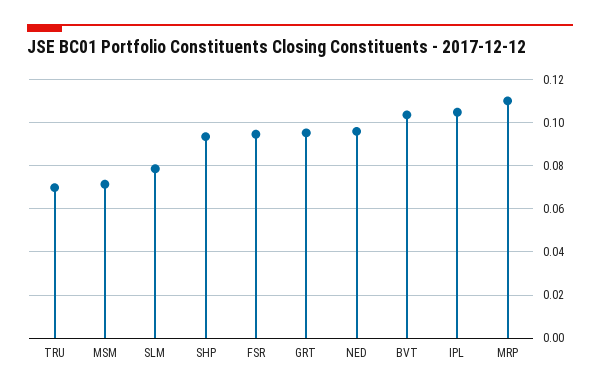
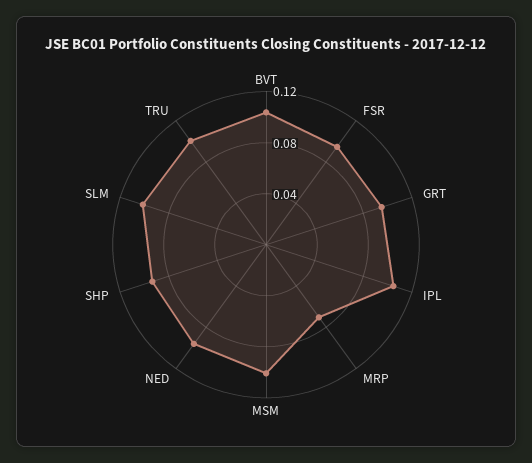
  {
-   "TRU": 0.07,
+   "TRU": 0.1,
-   "MSM": 0.07,
+   "MSM": 0.1,
-   "SLM": 0.08,
+   "SLM": 0.1,
    "SHP": 0.095,
    "FSR": 0.095,
    "GRT": 0.095,
    "NED": 0.095,
    "BVT": 0.105,
    "IPL": 0.105,
-   "MRP": 0.11
+   "MRP": 0.07
  }

